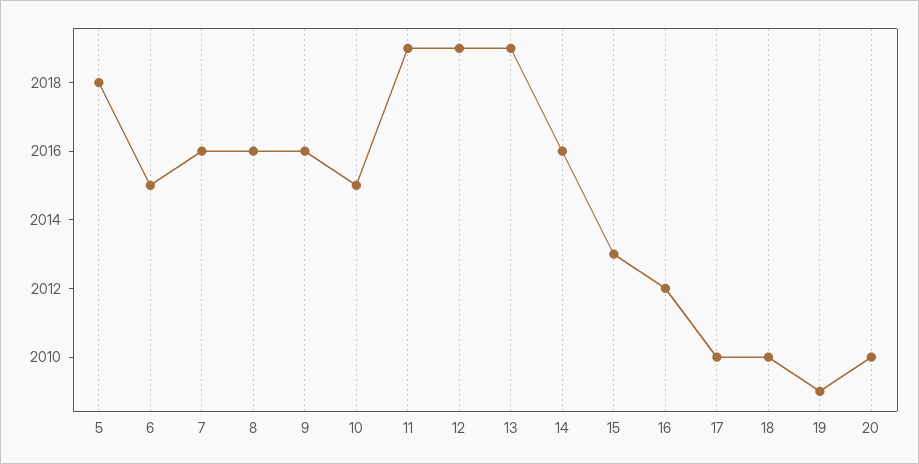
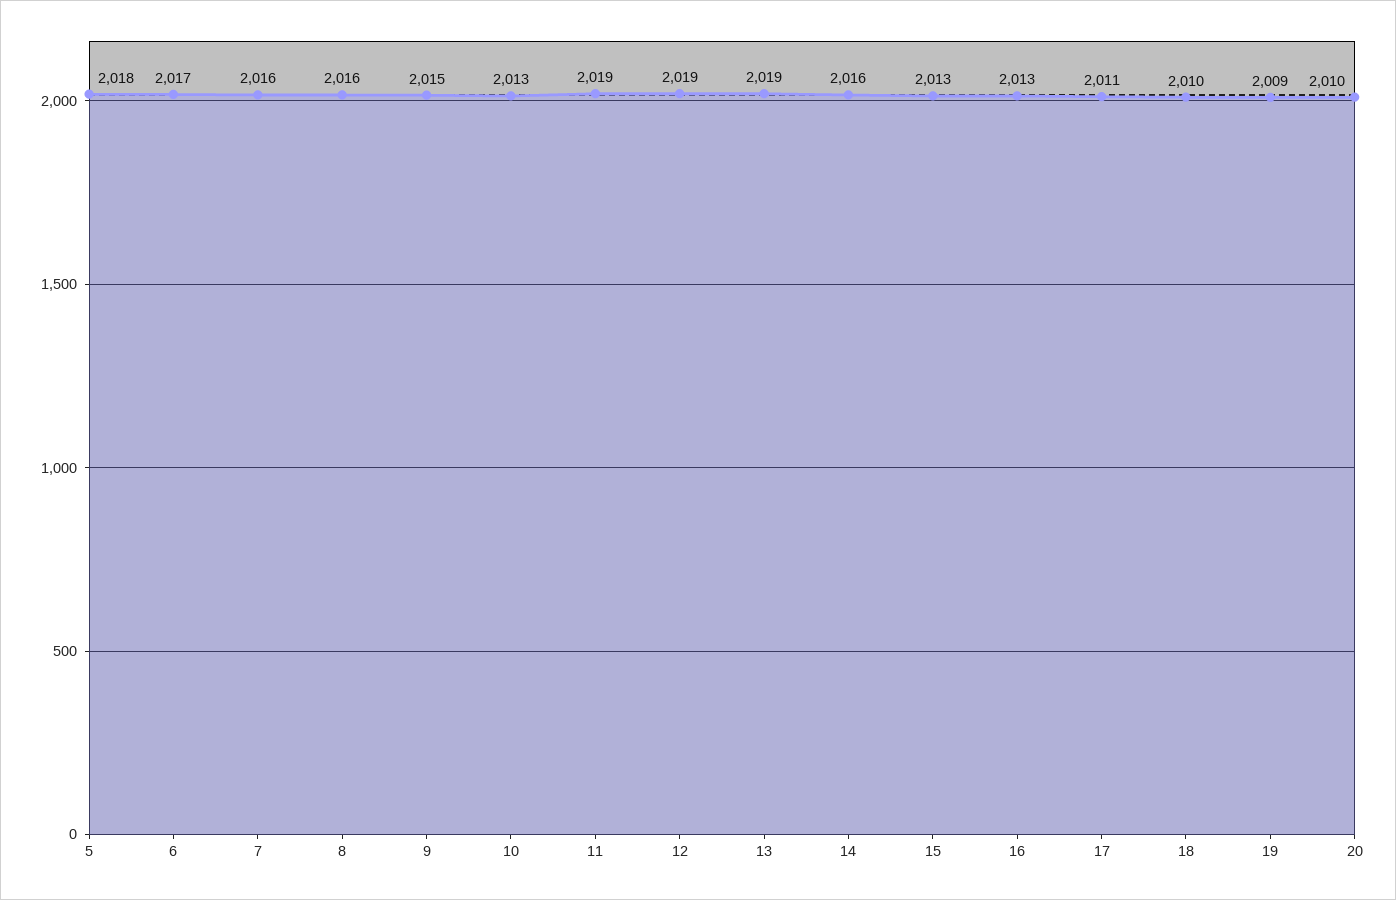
  {
    "5": 2018,
-   "6": 2015,
+   "6": 2017,
    "7": 2016,
    "8": 2016,
-   "9": 2016,
+   "9": 2015,
-   "10": 2015,
+   "10": 2013,
    "11": 2019,
    "12": 2019,
    "13": 2019,
    "14": 2016,
    "15": 2013,
-   "16": 2012,
+   "16": 2013,
-   "17": 2010,
+   "17": 2011,
    "18": 2010,
    "19": 2009,
    "20": 2010
  }

